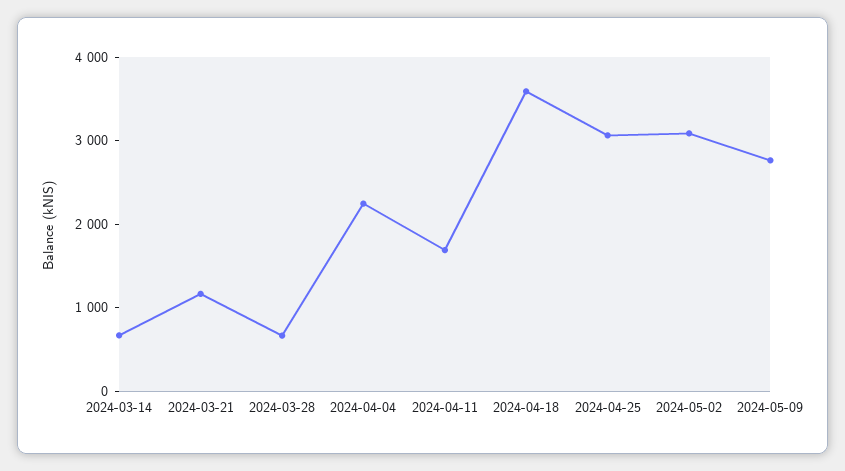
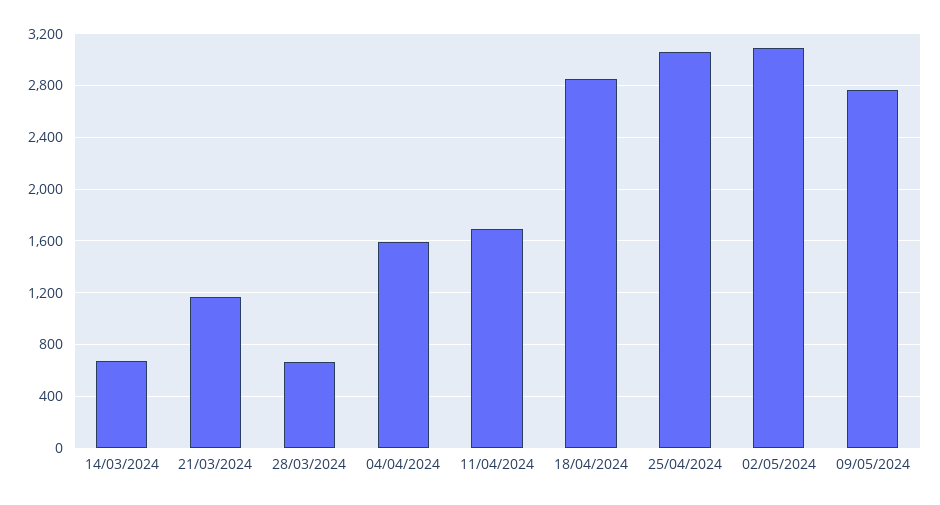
  {
    "2024-03-14": 650,
    "2024-03-21": 1150,
    "2024-03-28": 650,
-   "2024-04-04": 2200,
+   "2024-04-04": 1600,
    "2024-04-11": 1700,
-   "2024-04-18": 3600,
+   "2024-04-18": 2850,
    "2024-04-25": 3050,
    "2024-05-02": 3100,
    "2024-05-09": 2750
  }

